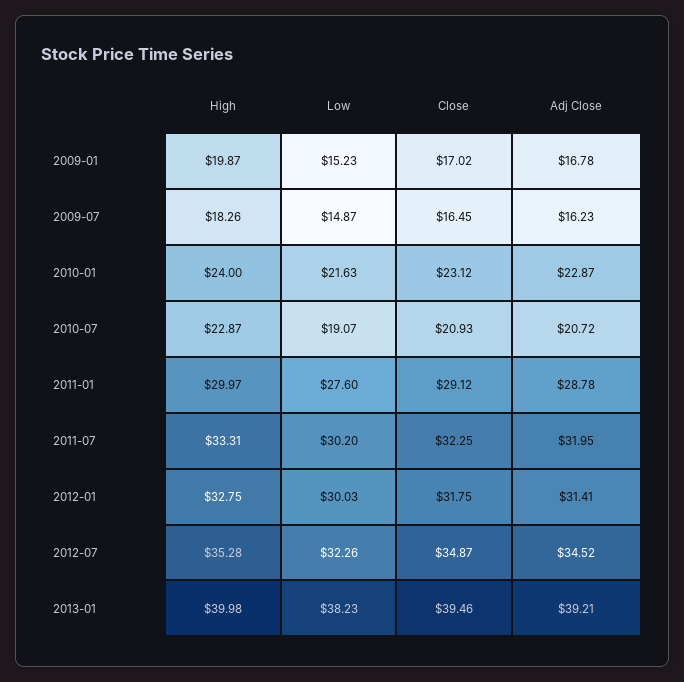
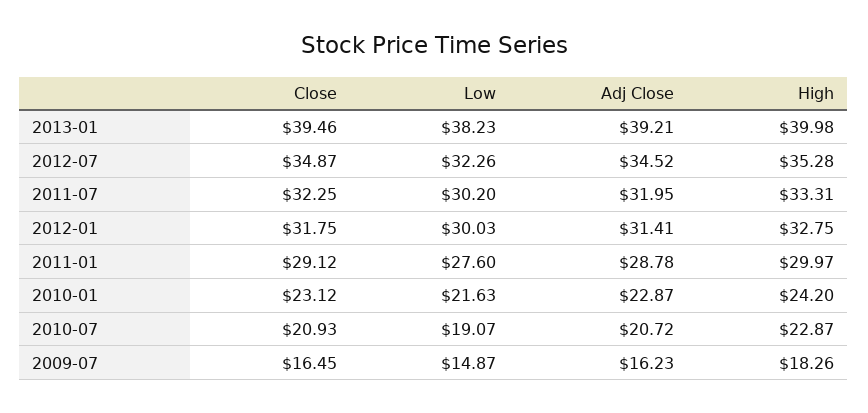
  {
    "High": {
-     "2009-01": 19.87,
      "2009-07": 18.26,
-     "2010-01": 24,
+     "2010-01": 24.2,
      "2010-07": 22.87,
      "2011-01": 29.97,
      "2011-07": 33.31,
      "2012-01": 32.75,
      "2012-07": 35.28,
      "2013-01": 39.98
    },
    "Low": {
-     "2009-01": 15.23,
      "2009-07": 14.87,
      "2010-01": 21.63,
      "2010-07": 19.07,
      "2011-01": 27.6,
      "2011-07": 30.2,
      "2012-01": 30.03,
      "2012-07": 32.26,
      "2013-01": 38.23
    },
    "Close": {
-     "2009-01": 17.02,
      "2009-07": 16.45,
      "2010-01": 23.12,
      "2010-07": 20.93,
      "2011-01": 29.12,
      "2011-07": 32.25,
      "2012-01": 31.75,
      "2012-07": 34.87,
      "2013-01": 39.46
    },
    "Adj Close": {
-     "2009-01": 16.78,
      "2009-07": 16.23,
      "2010-01": 22.87,
      "2010-07": 20.72,
      "2011-01": 28.78,
      "2011-07": 31.95,
      "2012-01": 31.41,
      "2012-07": 34.52,
      "2013-01": 39.21
    }
  }

